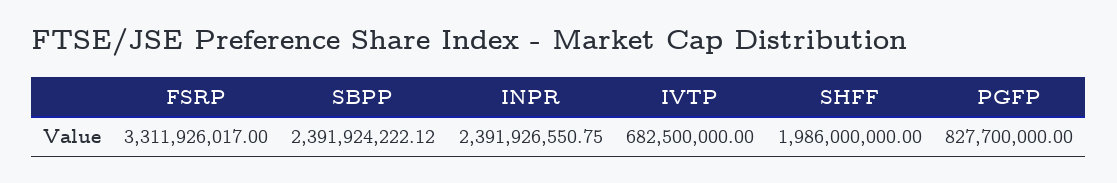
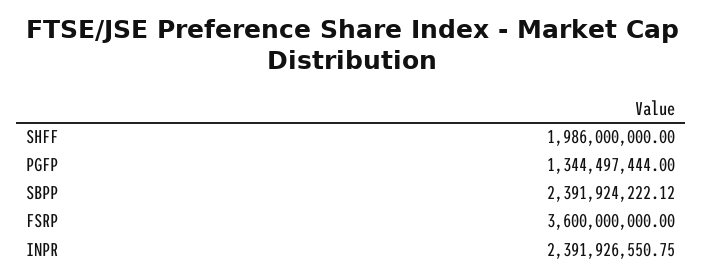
  {
-   "FSRP": 3311926017,
+   "FSRP": 3600000000,
    "SBPP": 2391924222.12,
    "INPR": 2391926550.75,
-   "IVTP": 682500000,
    "SHFF": 1986000000,
-   "PGFP": 827700000
+   "PGFP": 1344497444
  }

